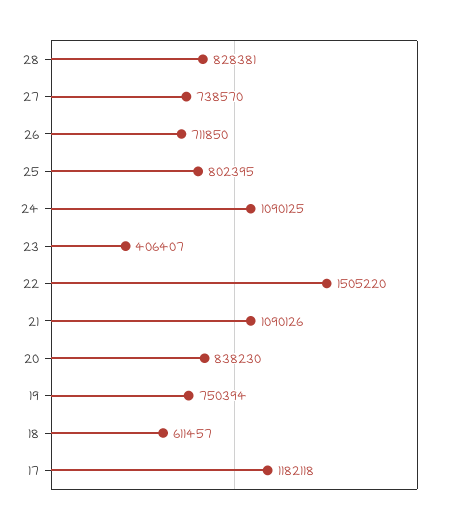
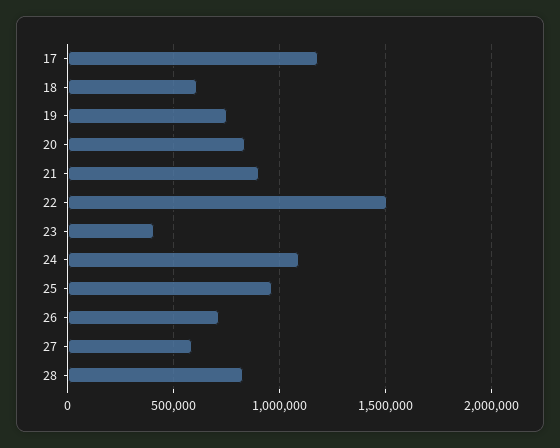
  {
    "28": 828381,
-   "27": 738570,
+   "27": 600000,
    "26": 711850,
-   "25": 802395,
+   "25": 950000,
    "24": 1090125,
    "23": 406407,
    "22": 1505220,
-   "21": 1090126,
+   "21": 900000,
    "20": 838230,
    "19": 750394,
    "18": 611457,
    "17": 1182118
  }

